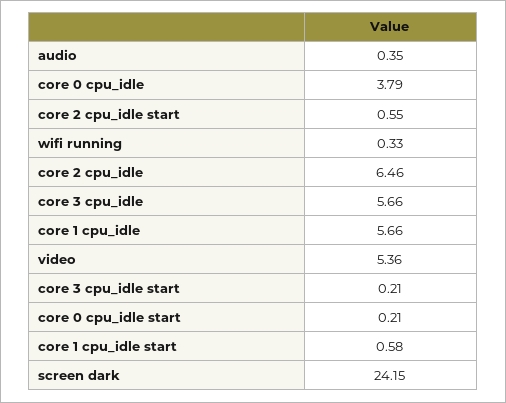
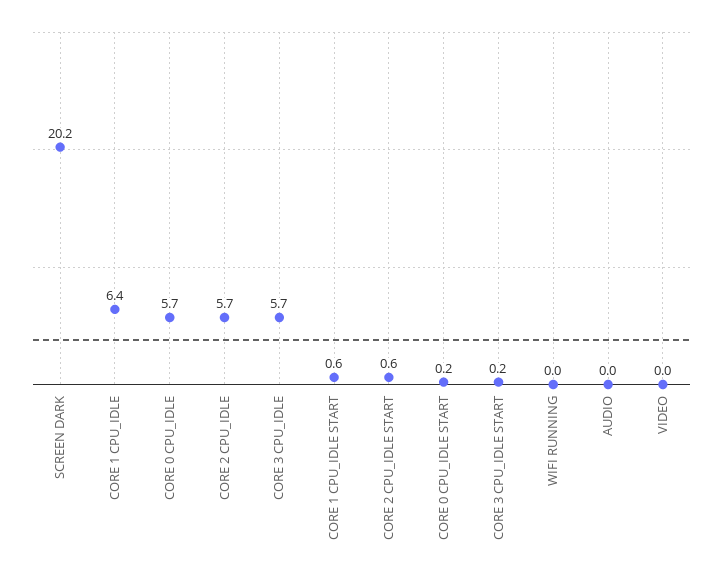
  {
-   "audio": 0.35,
+   "audio": 0,
-   "core 0 cpu_idle": 3.79,
+   "core 0 cpu_idle": 5.7,
    "core 2 cpu_idle start": 0.55,
-   "wifi running": 0.33,
+   "wifi running": 0,
-   "core 2 cpu_idle": 6.46,
+   "core 2 cpu_idle": 5.7,
    "core 3 cpu_idle": 5.66,
-   "core 1 cpu_idle": 5.66,
+   "core 1 cpu_idle": 6.4,
-   "video": 5.36,
+   "video": 0,
    "core 3 cpu_idle start": 0.21,
    "core 0 cpu_idle start": 0.21,
    "core 1 cpu_idle start": 0.58,
-   "screen dark": 24.15
+   "screen dark": 20.2
  }

